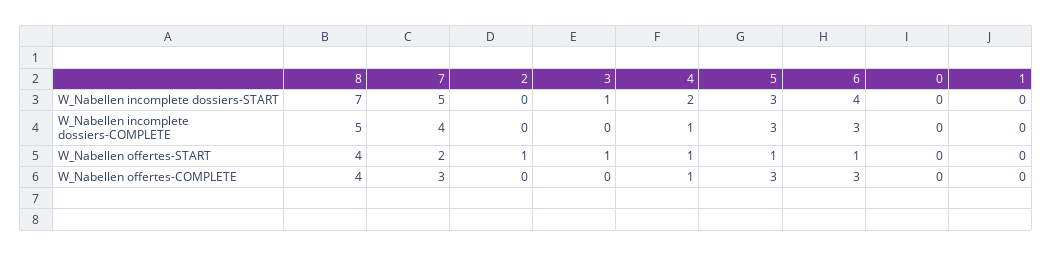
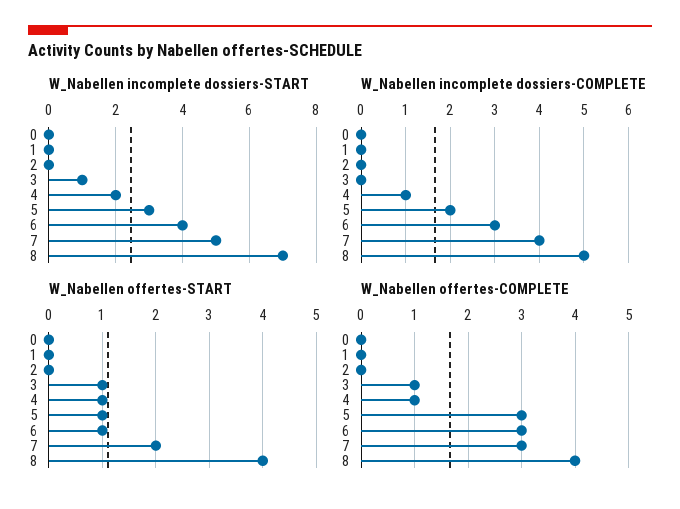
  {
    "W_Nabellen incomplete dossiers-START": {
      "8": 7,
      "7": 5,
      "2": 0,
      "3": 1,
      "4": 2,
      "5": 3,
      "6": 4,
      "0": 0,
      "1": 0
    },
    "W_Nabellen incomplete dossiers-COMPLETE": {
      "8": 5,
      "7": 4,
      "2": 0,
      "3": 0,
      "4": 1,
-     "5": 3,
+     "5": 2,
      "6": 3,
      "0": 0,
      "1": 0
    },
    "W_Nabellen offertes-START": {
      "8": 4,
      "7": 2,
-     "2": 1,
+     "2": 0,
      "3": 1,
      "4": 1,
      "5": 1,
      "6": 1,
      "0": 0,
      "1": 0
    },
    "W_Nabellen offertes-COMPLETE": {
      "8": 4,
      "7": 3,
      "2": 0,
-     "3": 0,
+     "3": 1,
      "4": 1,
      "5": 3,
      "6": 3,
      "0": 0,
      "1": 0
    }
  }

